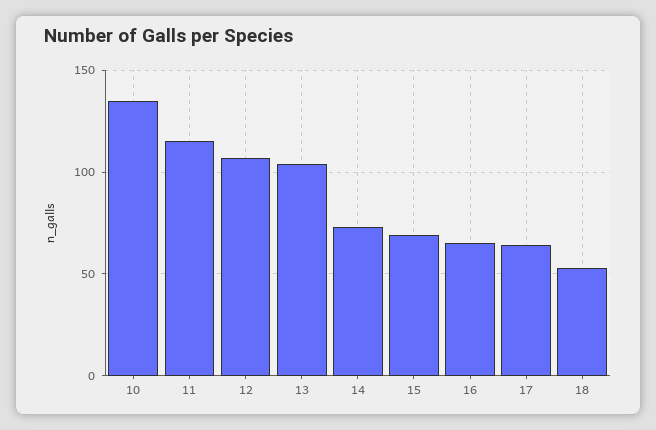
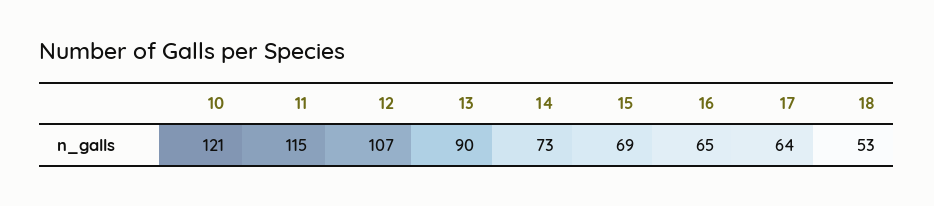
  {
-   "10": 135,
+   "10": 121,
    "11": 115,
    "12": 107,
-   "13": 105,
+   "13": 90,
    "14": 73,
    "15": 69,
    "16": 65,
    "17": 64,
    "18": 53
  }

